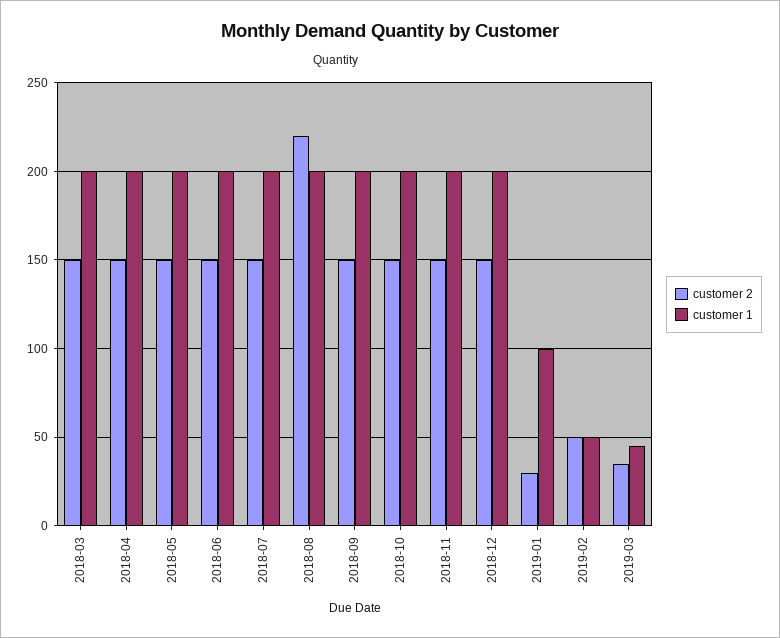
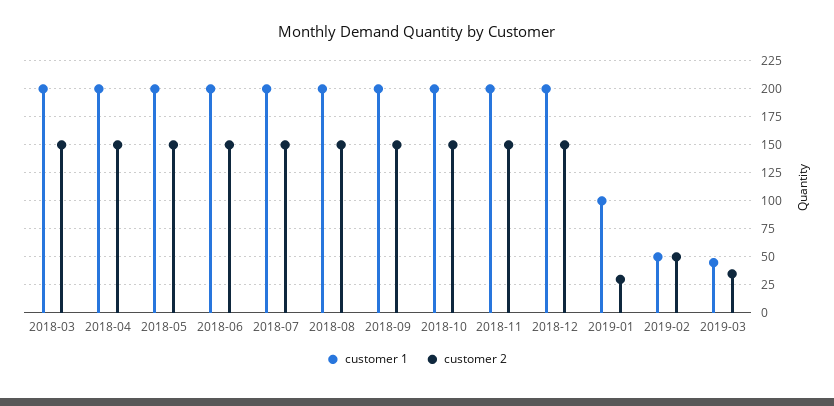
  {
    "customer 2": {
      "2018-03": 150,
      "2018-04": 150,
      "2018-05": 150,
      "2018-06": 150,
      "2018-07": 150,
-     "2018-08": 220,
+     "2018-08": 150,
      "2018-09": 150,
      "2018-10": 150,
      "2018-11": 150,
      "2018-12": 150,
      "2019-01": 30,
      "2019-02": 50,
      "2019-03": 35
    },
    "customer 1": {
      "2018-03": 200,
      "2018-04": 200,
      "2018-05": 200,
      "2018-06": 200,
      "2018-07": 200,
      "2018-08": 200,
      "2018-09": 200,
      "2018-10": 200,
      "2018-11": 200,
      "2018-12": 200,
      "2019-01": 100,
      "2019-02": 50,
      "2019-03": 45
    }
  }

